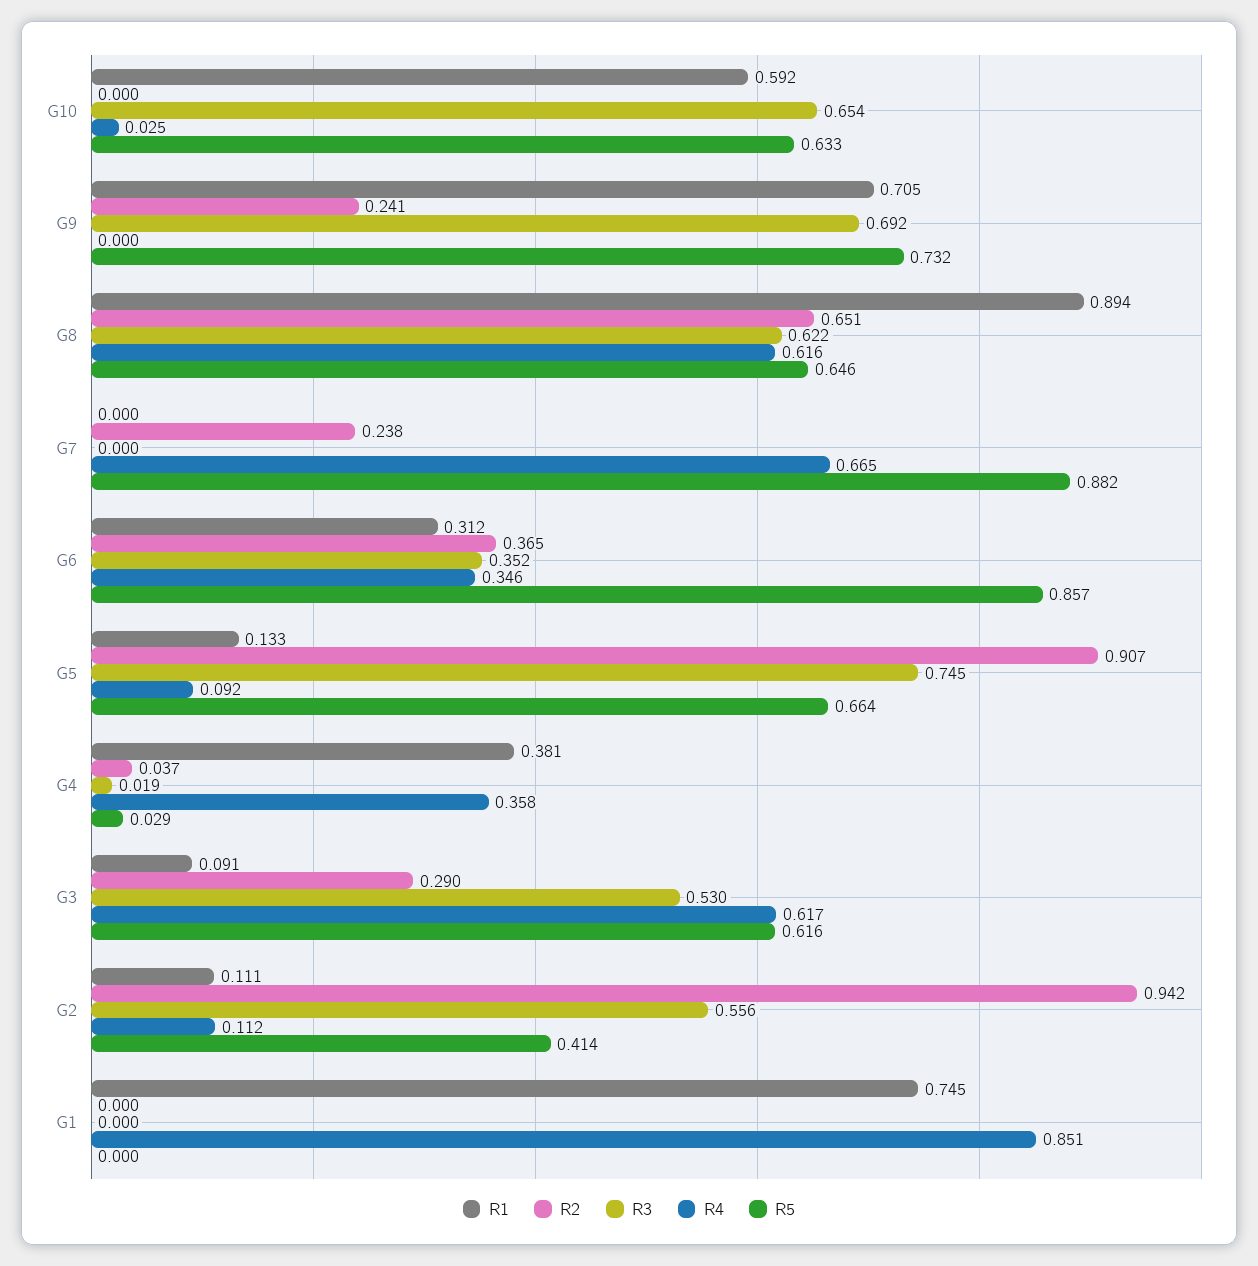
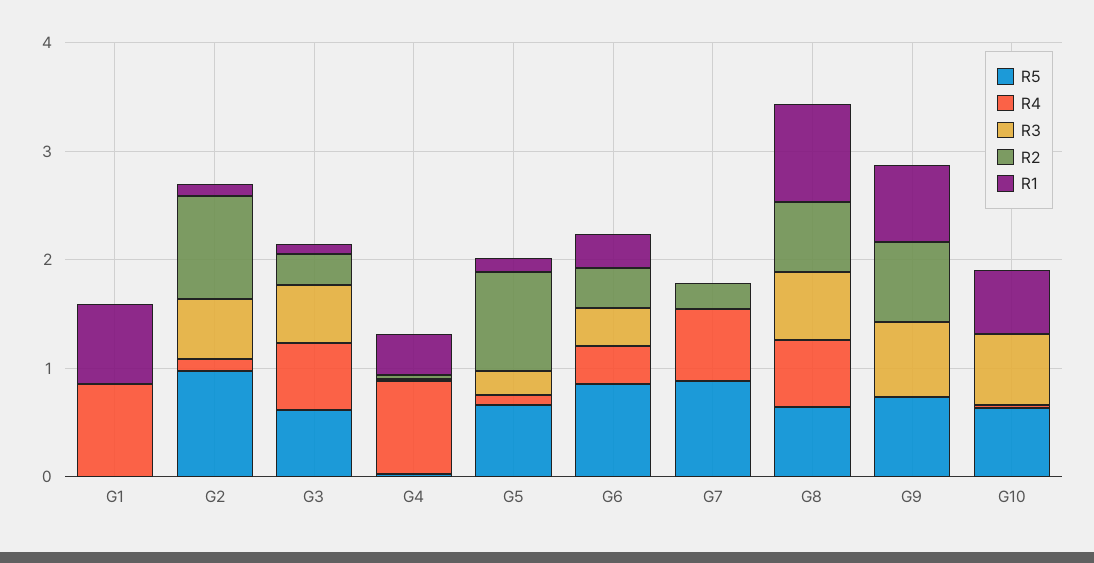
  {
    "R1": {
      "G10": 0.592,
      "G9": 0.705,
      "G8": 0.894,
      "G7": 0,
      "G6": 0.312,
      "G5": 0.133,
      "G4": 0.381,
      "G3": 0.091,
      "G2": 0.111,
      "G1": 0.745
    },
    "R2": {
      "G10": 0,
-     "G9": 0.241,
+     "G9": 0.8,
      "G8": 0.651,
      "G7": 0.238,
      "G6": 0.365,
      "G5": 0.907,
      "G4": 0.037,
      "G3": 0.29,
      "G2": 0.942,
      "G1": 0
    },
    "R3": {
      "G10": 0.654,
      "G9": 0.692,
      "G8": 0.622,
      "G7": 0,
      "G6": 0.352,
-     "G5": 0.745,
+     "G5": 0.2,
      "G4": 0.019,
      "G3": 0.53,
      "G2": 0.556,
      "G1": 0
    },
    "R4": {
      "G10": 0.025,
      "G9": 0,
      "G8": 0.616,
      "G7": 0.665,
      "G6": 0.346,
      "G5": 0.092,
-     "G4": 0.358,
+     "G4": 0.8,
      "G3": 0.617,
      "G2": 0.112,
      "G1": 0.851
    },
    "R5": {
      "G10": 0.633,
      "G9": 0.732,
      "G8": 0.646,
      "G7": 0.882,
      "G6": 0.857,
      "G5": 0.664,
      "G4": 0.029,
      "G3": 0.616,
-     "G2": 0.414,
+     "G2": 1,
      "G1": 0
    }
  }

